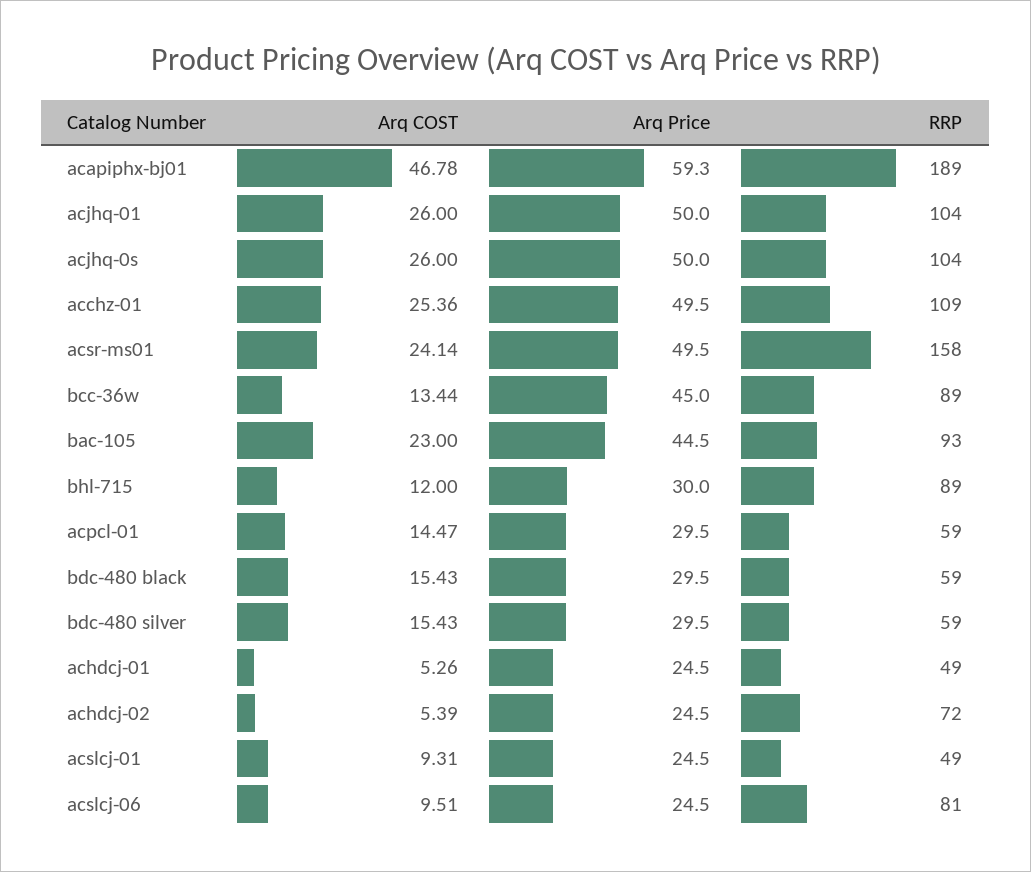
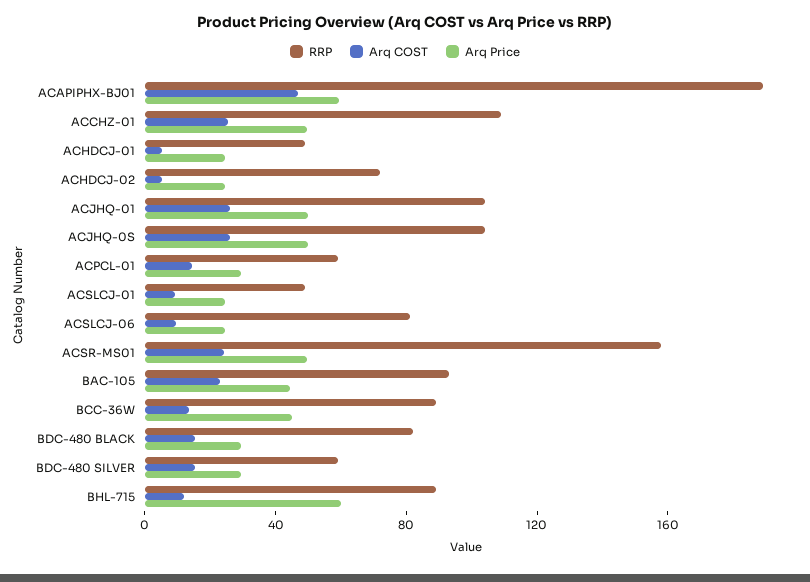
  {
    "Arq COST": {
      "acapiphx-bj01": 46.78,
      "acjhq-01": 26,
      "acjhq-0s": 26,
      "acchz-01": 25.36,
      "acsr-ms01": 24.14,
      "bcc-36w": 13.44,
      "bac-105": 23,
      "bhl-715": 12,
      "acpcl-01": 14.47,
      "bdc-480 black": 15.43,
      "bdc-480 silver": 15.43,
      "achdcj-01": 5.26,
      "achdcj-02": 5.39,
      "acslcj-01": 9.31,
      "acslcj-06": 9.51
    },
    "Arq Price": {
      "acapiphx-bj01": 59.3,
      "acjhq-01": 50,
      "acjhq-0s": 50,
      "acchz-01": 49.5,
      "acsr-ms01": 49.5,
      "bcc-36w": 45,
      "bac-105": 44.5,
-     "bhl-715": 30,
+     "bhl-715": 60,
      "acpcl-01": 29.5,
      "bdc-480 black": 29.5,
      "bdc-480 silver": 29.5,
      "achdcj-01": 24.5,
      "achdcj-02": 24.5,
      "acslcj-01": 24.5,
      "acslcj-06": 24.5
    },
    "RRP": {
      "acapiphx-bj01": 189,
      "acjhq-01": 104,
      "acjhq-0s": 104,
      "acchz-01": 109,
      "acsr-ms01": 158,
      "bcc-36w": 89,
      "bac-105": 93,
      "bhl-715": 89,
      "acpcl-01": 59,
-     "bdc-480 black": 59,
+     "bdc-480 black": 80,
      "bdc-480 silver": 59,
      "achdcj-01": 49,
      "achdcj-02": 72,
      "acslcj-01": 49,
      "acslcj-06": 81
    }
  }

